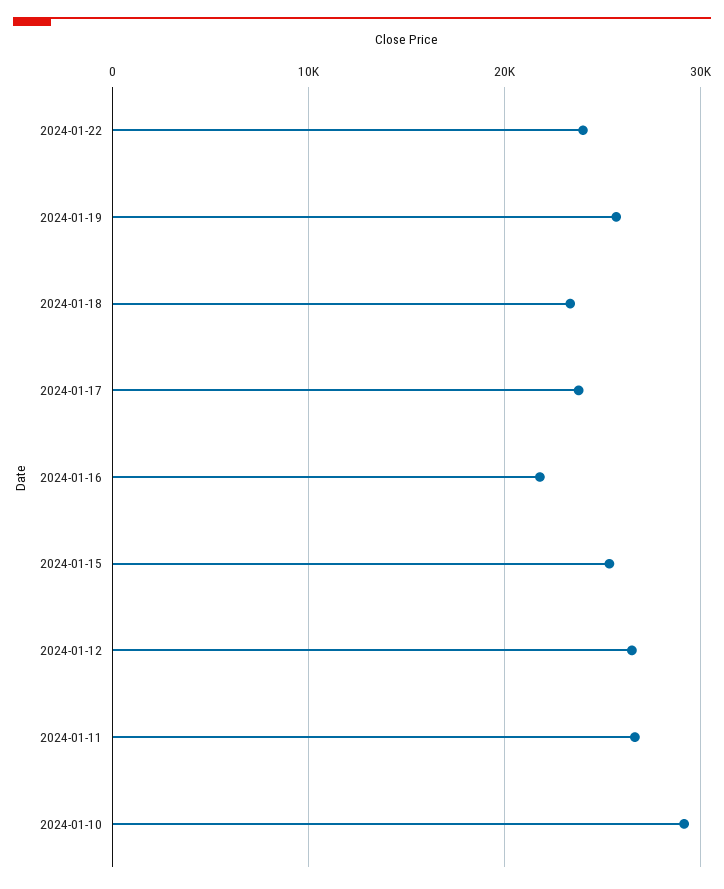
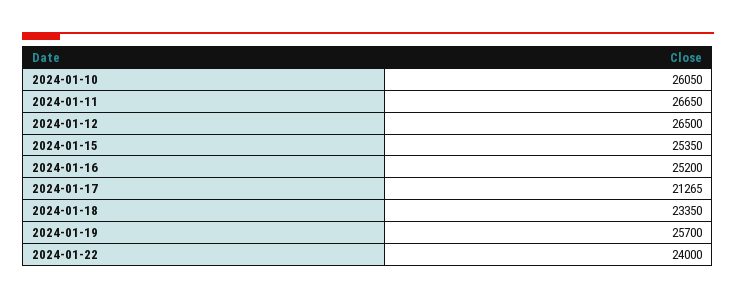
  {
    "2024-01-22": 24000,
    "2024-01-19": 25700,
    "2024-01-18": 23350,
-   "2024-01-17": 24000,
+   "2024-01-17": 21265,
-   "2024-01-16": 22000,
+   "2024-01-16": 25200,
    "2024-01-15": 25350,
    "2024-01-12": 26500,
    "2024-01-11": 26650,
-   "2024-01-10": 29000
+   "2024-01-10": 26050
  }

